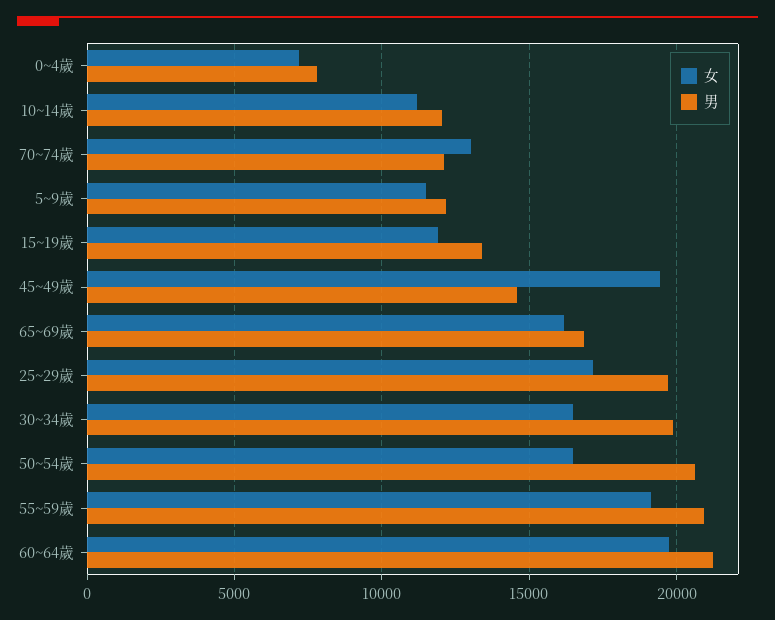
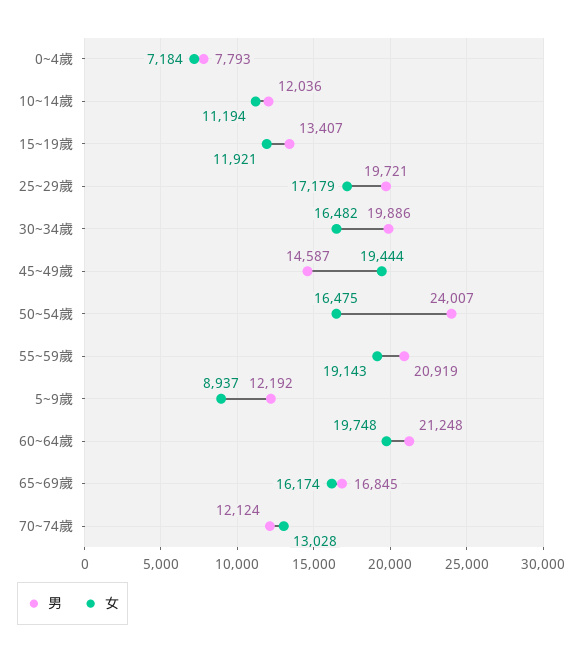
  {
    "女": {
      "0~4歲": 7184,
      "10~14歲": 11194,
      "70~74歲": 13028,
-     "5~9歲": 11500,
+     "5~9歲": 8937,
      "15~19歲": 11921,
      "45~49歲": 19444,
      "65~69歲": 16174,
      "25~29歲": 17179,
      "30~34歲": 16482,
      "50~54歲": 16475,
      "55~59歲": 19143,
      "60~64歲": 19748
    },
    "男": {
      "0~4歲": 7793,
      "10~14歲": 12036,
      "70~74歲": 12124,
      "5~9歲": 12192,
      "15~19歲": 13407,
      "45~49歲": 14587,
      "65~69歲": 16845,
      "25~29歲": 19721,
      "30~34歲": 19886,
-     "50~54歲": 20500,
+     "50~54歲": 24007,
      "55~59歲": 20919,
      "60~64歲": 21248
    }
  }

